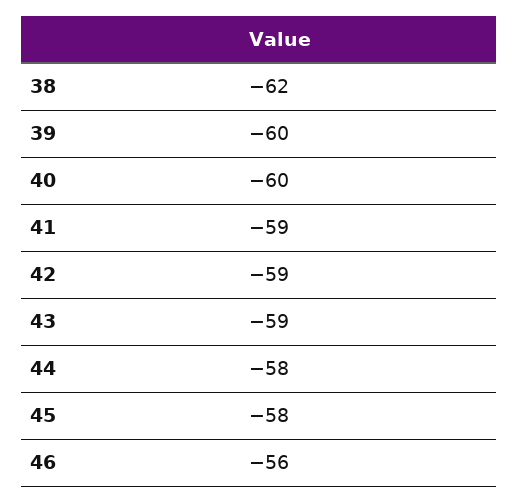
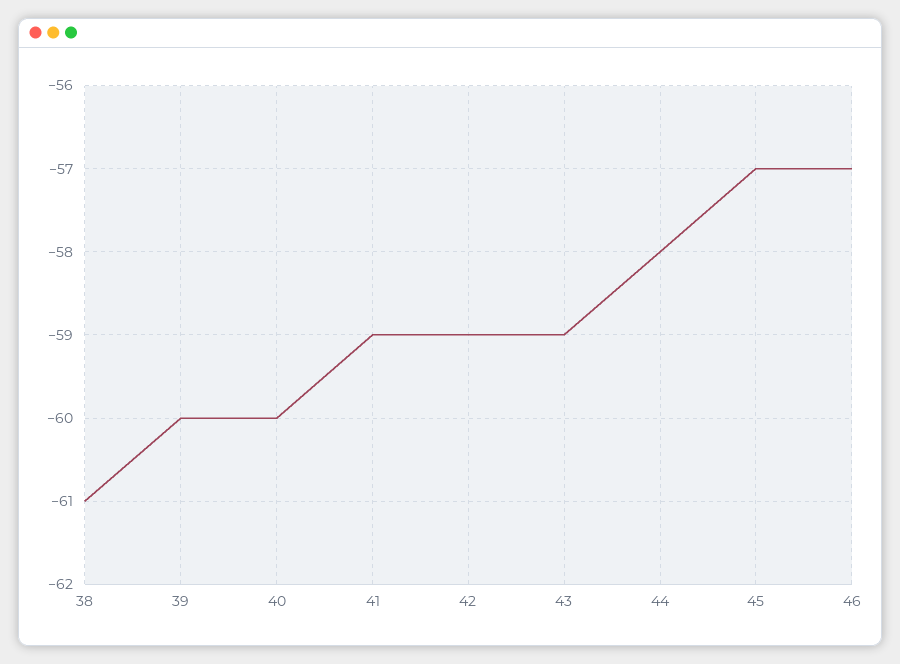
  {
-   "38": -62,
+   "38": -61,
    "39": -60,
    "40": -60,
    "41": -59,
    "42": -59,
    "43": -59,
    "44": -58,
-   "45": -58,
+   "45": -57,
-   "46": -56
+   "46": -57
  }

